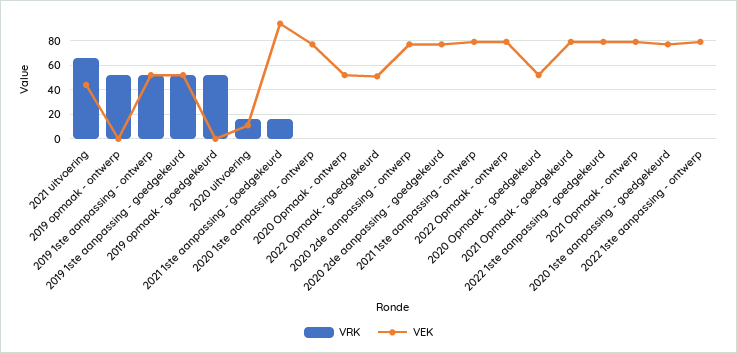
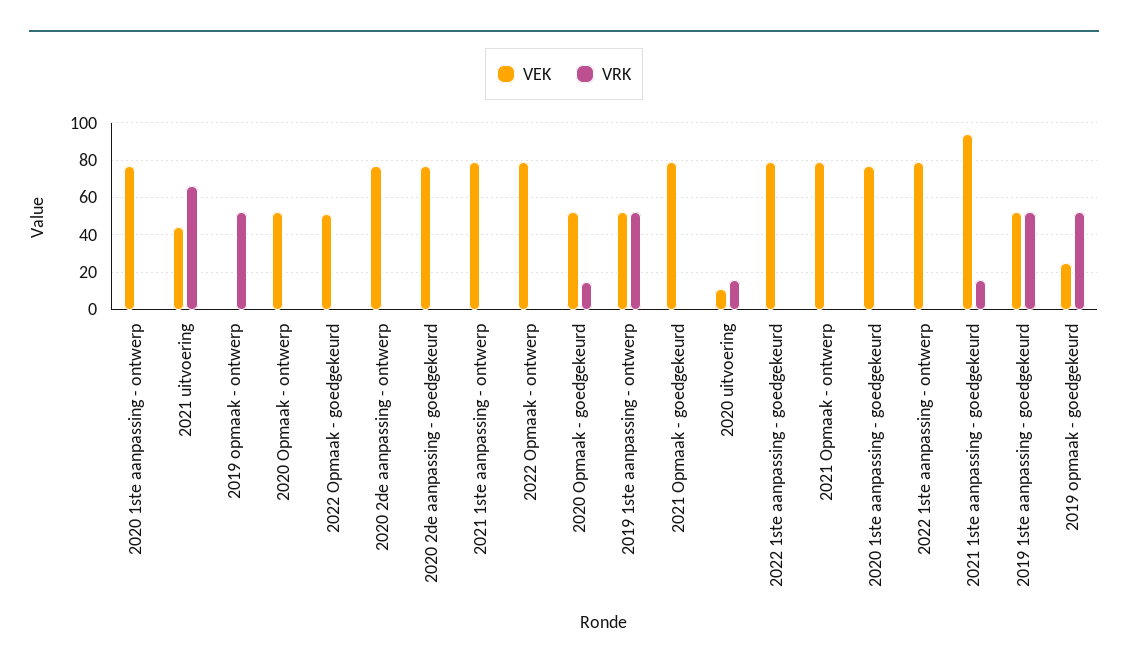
  {
    "VRK": {
      "2021 uitvoering": 65,
      "2019 opmaak - ontwerp": 50,
      "2019 1ste aanpassing - ontwerp": 50,
      "2019 1ste aanpassing - goedgekeurd": 50,
      "2019 opmaak - goedgekeurd": 50,
      "2020 uitvoering": 15,
      "2021 1ste aanpassing - goedgekeurd": 15,
      "2020 1ste aanpassing - ontwerp": 0,
      "2020 Opmaak - ontwerp": 0,
      "2022 Opmaak - goedgekeurd": 0,
      "2020 2de aanpassing - ontwerp": 0,
      "2020 2de aanpassing - goedgekeurd": 0,
      "2021 1ste aanpassing - ontwerp": 0,
      "2022 Opmaak - ontwerp": 0,
-     "2020 Opmaak - goedgekeurd": 0,
+     "2020 Opmaak - goedgekeurd": 15,
      "2021 Opmaak - goedgekeurd": 0,
      "2022 1ste aanpassing - goedgekeurd": 0,
      "2021 Opmaak - ontwerp": 0,
      "2020 1ste aanpassing - goedgekeurd": 0,
      "2022 1ste aanpassing - ontwerp": 0
    },
    "VEK": {
      "2021 uitvoering": 45,
      "2019 opmaak - ontwerp": 0,
      "2019 1ste aanpassing - ontwerp": 50,
      "2019 1ste aanpassing - goedgekeurd": 50,
-     "2019 opmaak - goedgekeurd": 0,
+     "2019 opmaak - goedgekeurd": 25,
      "2020 uitvoering": 10,
      "2021 1ste aanpassing - goedgekeurd": 95,
      "2020 1ste aanpassing - ontwerp": 75,
      "2020 Opmaak - ontwerp": 50,
      "2022 Opmaak - goedgekeurd": 50,
      "2020 2de aanpassing - ontwerp": 75,
      "2020 2de aanpassing - goedgekeurd": 75,
      "2021 1ste aanpassing - ontwerp": 80,
      "2022 Opmaak - ontwerp": 80,
      "2020 Opmaak - goedgekeurd": 50,
      "2021 Opmaak - goedgekeurd": 80,
      "2022 1ste aanpassing - goedgekeurd": 80,
      "2021 Opmaak - ontwerp": 80,
      "2020 1ste aanpassing - goedgekeurd": 75,
      "2022 1ste aanpassing - ontwerp": 80
    }
  }

